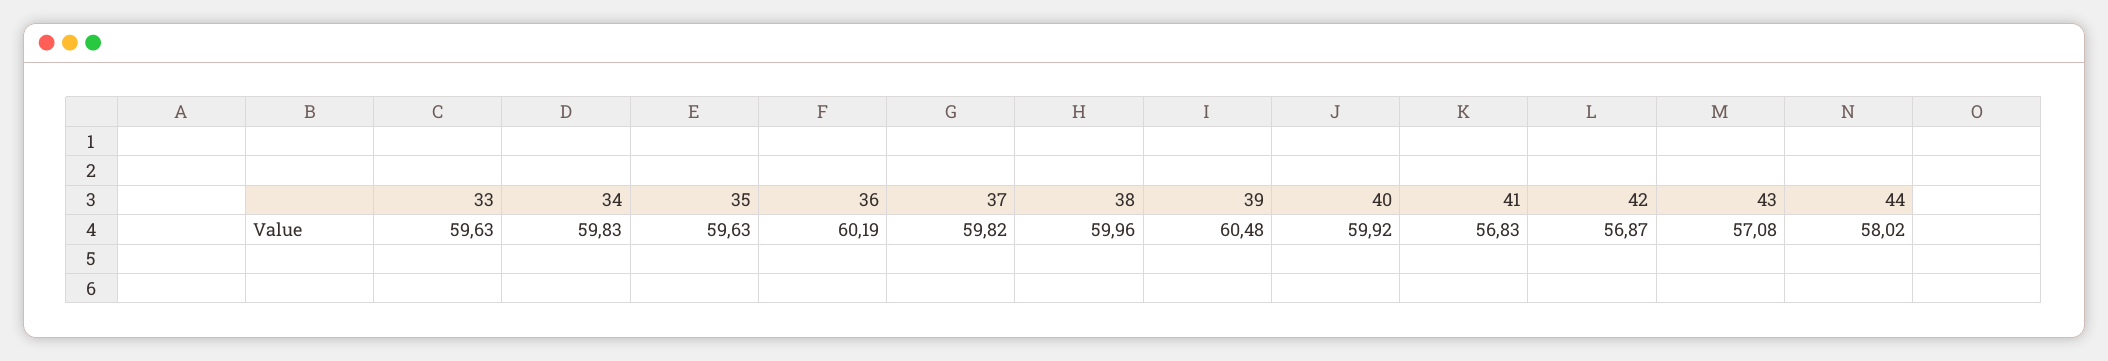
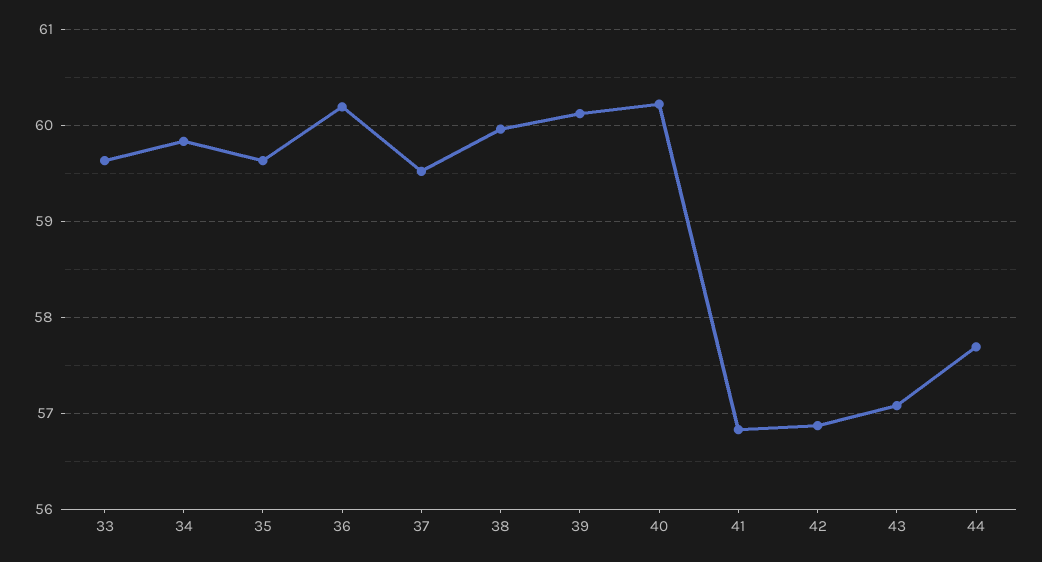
  {
    "33": 59.63,
    "34": 59.83,
    "35": 59.63,
    "36": 60.19,
-   "37": 59.82,
+   "37": 59.5,
    "38": 59.96,
-   "39": 60.48,
+   "39": 60.1,
-   "40": 59.92,
+   "40": 60.2,
    "41": 56.83,
    "42": 56.87,
    "43": 57.08,
-   "44": 58.02
+   "44": 57.7
  }

